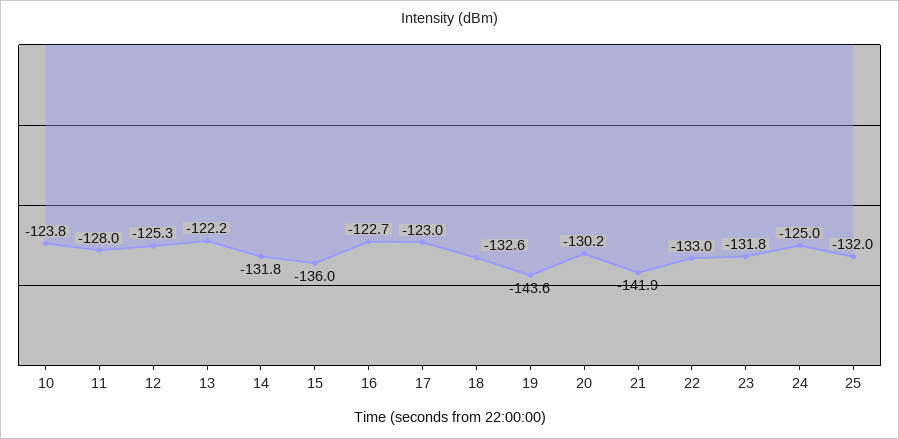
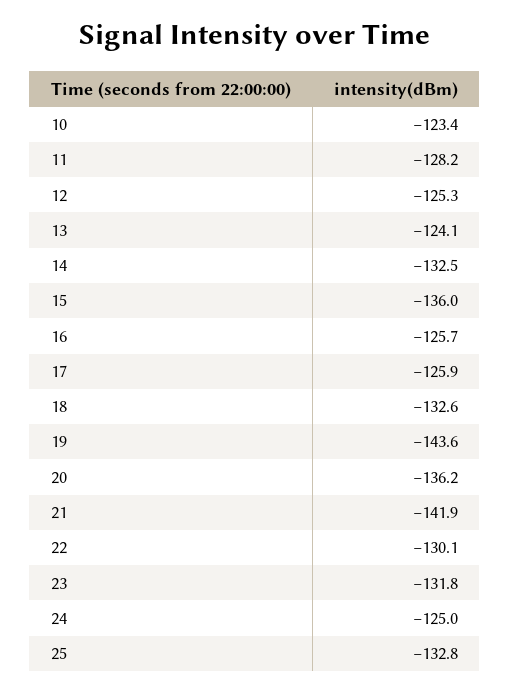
  {
-   "10": -123.8,
+   "10": -123.4,
-   "11": -128,
+   "11": -128.2,
    "12": -125.3,
-   "13": -122.2,
+   "13": -124.1,
-   "14": -131.8,
+   "14": -132.5,
    "15": -136,
-   "16": -122.7,
+   "16": -125.7,
-   "17": -123,
+   "17": -125.9,
    "18": -132.6,
    "19": -143.6,
-   "20": -130.2,
+   "20": -136.2,
    "21": -141.9,
-   "22": -133,
+   "22": -130.1,
    "23": -131.8,
    "24": -125,
-   "25": -132
+   "25": -132.8
  }

